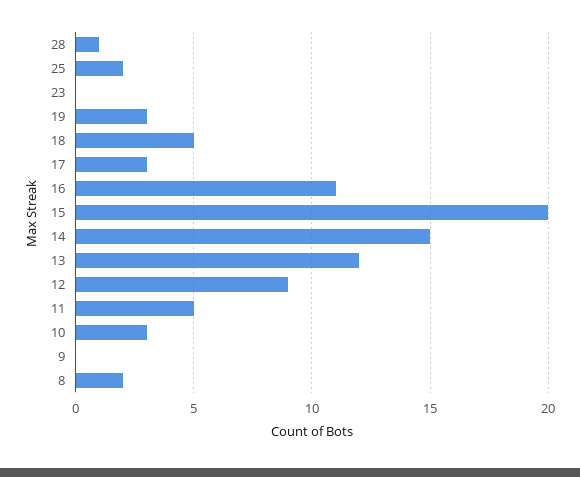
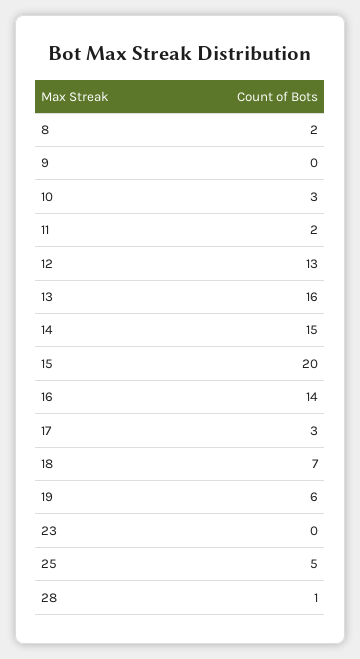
  {
    "28": 1,
-   "25": 2,
+   "25": 5,
    "23": 0,
-   "19": 3,
+   "19": 6,
-   "18": 5,
+   "18": 7,
    "17": 3,
-   "16": 11,
+   "16": 14,
    "15": 20,
    "14": 15,
-   "13": 12,
+   "13": 16,
-   "12": 9,
+   "12": 13,
-   "11": 5,
+   "11": 2,
    "10": 3,
    "9": 0,
    "8": 2
  }

